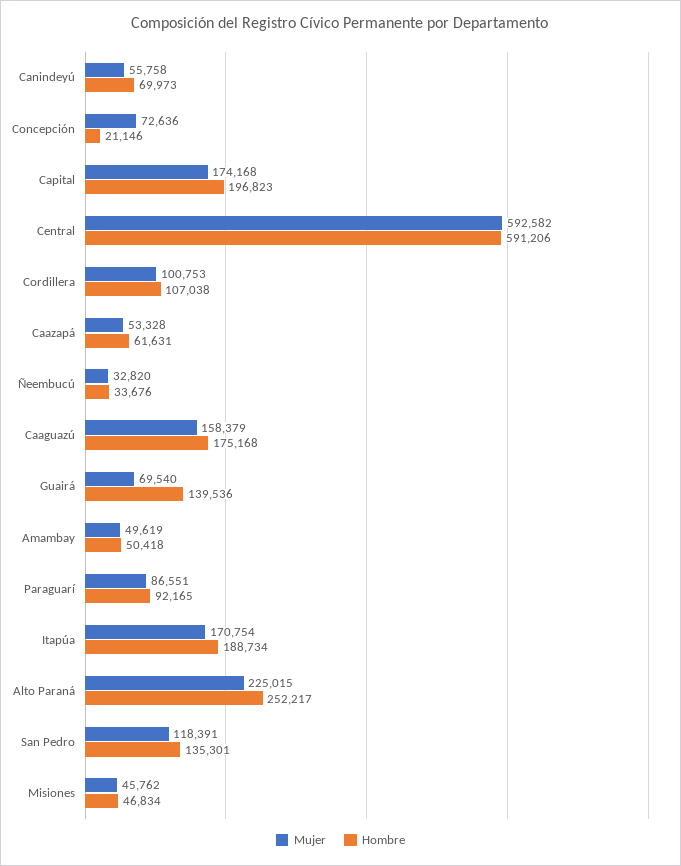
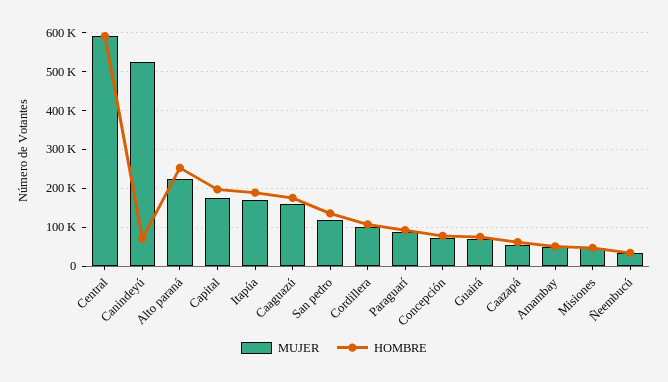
  {
    "Mujer": {
-     "Canindeyú": 55758,
+     "Canindeyú": 520000,
      "Concepción": 72636,
      "Capital": 174168,
      "Central": 592582,
      "Cordillera": 100753,
      "Caazapá": 53328,
      "Ñeembucú": 32820,
      "Caaguazú": 158379,
      "Guairá": 69540,
      "Amambay": 49619,
      "Paraguarí": 86551,
      "Itapúa": 170754,
      "Alto Paraná": 225015,
      "San Pedro": 118391,
      "Misiones": 45762
    },
    "Hombre": {
      "Canindeyú": 69973,
-     "Concepción": 21146,
+     "Concepción": 80000,
      "Capital": 196823,
      "Central": 591206,
      "Cordillera": 107038,
      "Caazapá": 61631,
      "Ñeembucú": 33676,
      "Caaguazú": 175168,
-     "Guairá": 139536,
+     "Guairá": 80000,
      "Amambay": 50418,
      "Paraguarí": 92165,
      "Itapúa": 188734,
      "Alto Paraná": 252217,
      "San Pedro": 135301,
      "Misiones": 46834
    }
  }

